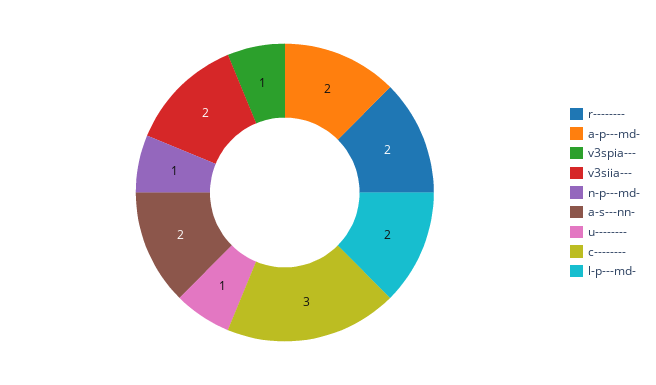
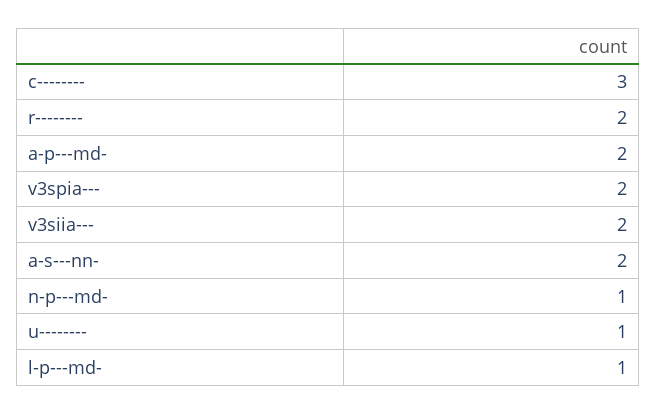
  {
    "r--------": 2,
    "a-p---md-": 2,
-   "v3spia---": 1,
+   "v3spia---": 2,
    "v3siia---": 2,
    "n-p---md-": 1,
    "a-s---nn-": 2,
    "u--------": 1,
    "c--------": 3,
-   "l-p---md-": 2
+   "l-p---md-": 1
  }

